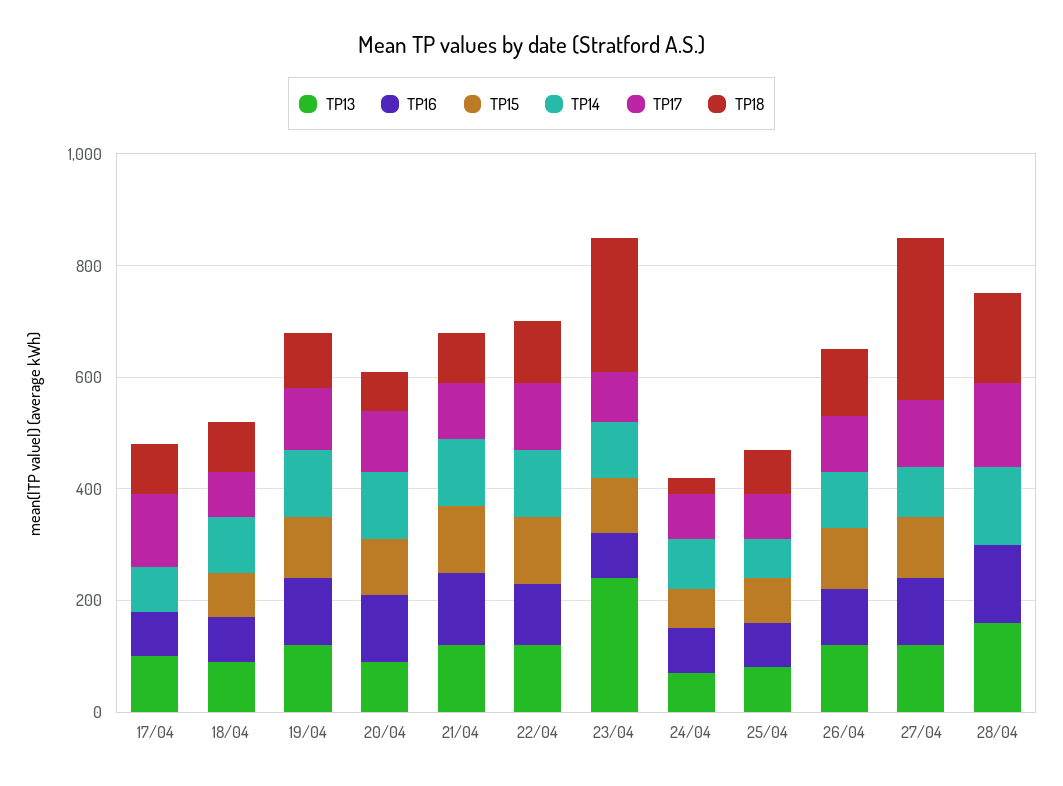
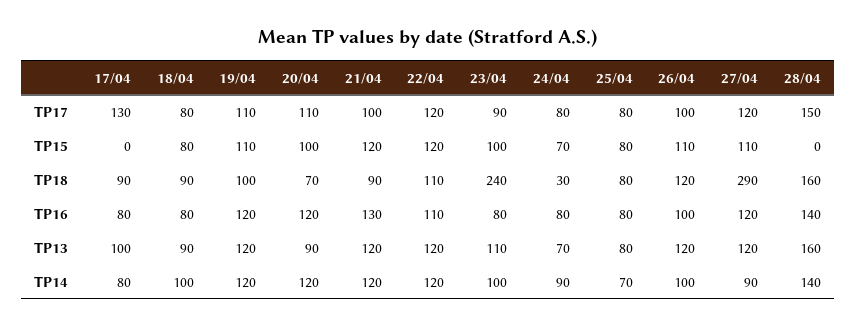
  {
    "TP13": {
      "17/04": 100,
      "18/04": 90,
      "19/04": 120,
      "20/04": 90,
      "21/04": 120,
      "22/04": 120,
-     "23/04": 250,
+     "23/04": 110,
      "24/04": 70,
      "25/04": 80,
      "26/04": 120,
      "27/04": 120,
      "28/04": 160
    },
    "TP16": {
      "17/04": 80,
      "18/04": 80,
      "19/04": 120,
      "20/04": 120,
      "21/04": 130,
      "22/04": 110,
      "23/04": 80,
      "24/04": 80,
      "25/04": 80,
      "26/04": 100,
      "27/04": 120,
      "28/04": 140
    },
    "TP15": {
      "17/04": 0,
      "18/04": 80,
      "19/04": 110,
      "20/04": 100,
      "21/04": 120,
      "22/04": 120,
      "23/04": 100,
      "24/04": 70,
      "25/04": 80,
      "26/04": 110,
      "27/04": 110,
      "28/04": 0
    },
    "TP14": {
      "17/04": 80,
      "18/04": 100,
      "19/04": 120,
      "20/04": 120,
      "21/04": 120,
      "22/04": 120,
      "23/04": 100,
      "24/04": 90,
      "25/04": 70,
      "26/04": 100,
      "27/04": 90,
      "28/04": 140
    },
    "TP17": {
      "17/04": 130,
      "18/04": 80,
      "19/04": 110,
      "20/04": 110,
      "21/04": 100,
      "22/04": 120,
      "23/04": 90,
      "24/04": 80,
      "25/04": 80,
      "26/04": 100,
      "27/04": 120,
      "28/04": 150
    },
    "TP18": {
      "17/04": 90,
      "18/04": 90,
      "19/04": 100,
      "20/04": 70,
      "21/04": 90,
      "22/04": 110,
      "23/04": 240,
      "24/04": 30,
      "25/04": 80,
      "26/04": 120,
      "27/04": 290,
      "28/04": 160
    }
  }

